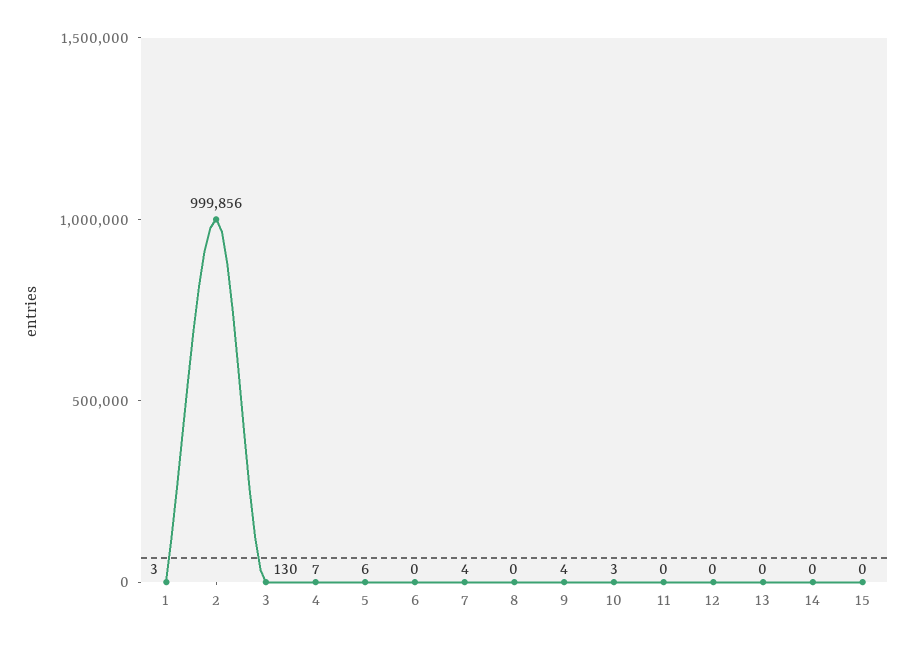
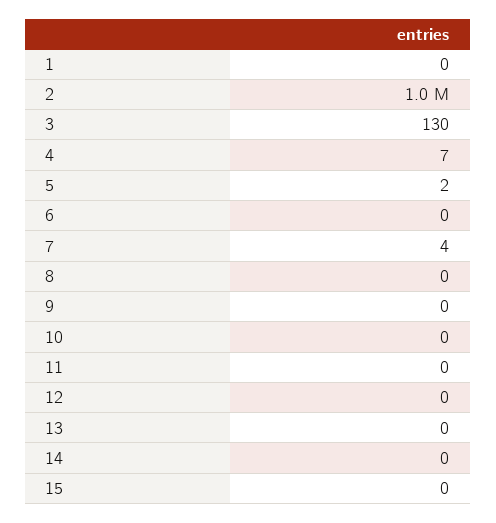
  {
-   "1": 3,
+   "1": 0,
    "2": 999856,
    "3": 130,
    "4": 7,
-   "5": 6,
+   "5": 2,
    "6": 0,
    "7": 4,
    "8": 0,
-   "9": 4,
+   "9": 0,
-   "10": 3,
+   "10": 0,
    "11": 0,
    "12": 0,
    "13": 0,
    "14": 0,
    "15": 0
  }

